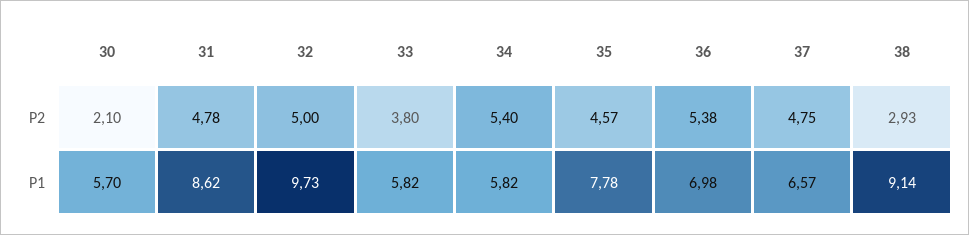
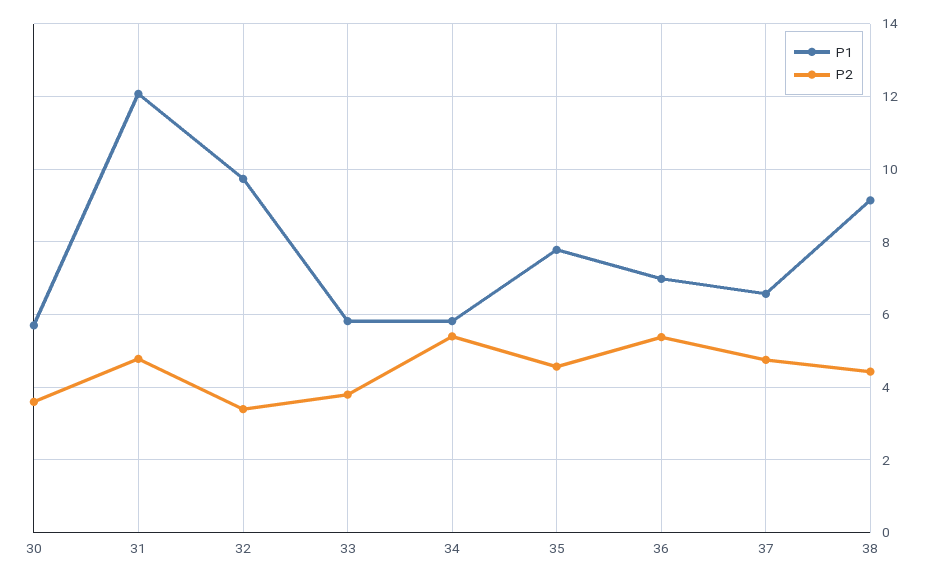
  {
    "P2": {
-     "30": 2.1,
+     "30": 3.6,
      "31": 4.78,
-     "32": 5,
+     "32": 3.4,
      "33": 3.8,
      "34": 5.4,
      "35": 4.57,
      "36": 5.38,
      "37": 4.75,
-     "38": 2.93
+     "38": 4.4
    },
    "P1": {
      "30": 5.7,
-     "31": 8.62,
+     "31": 12,
      "32": 9.73,
      "33": 5.82,
      "34": 5.82,
      "35": 7.78,
      "36": 6.98,
      "37": 6.57,
      "38": 9.14
    }
  }

